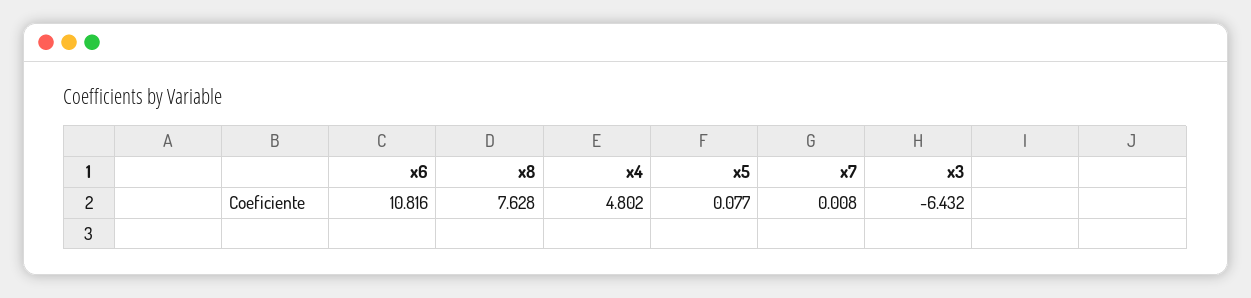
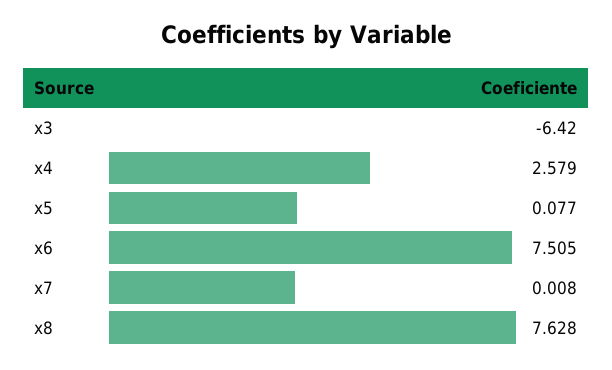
  {
-   "x6": 10.816,
+   "x6": 7.505,
    "x8": 7.628,
-   "x4": 4.802,
+   "x4": 2.579,
    "x5": 0.077,
    "x7": 0.008,
-   "x3": -6.432
+   "x3": -6.42
  }

